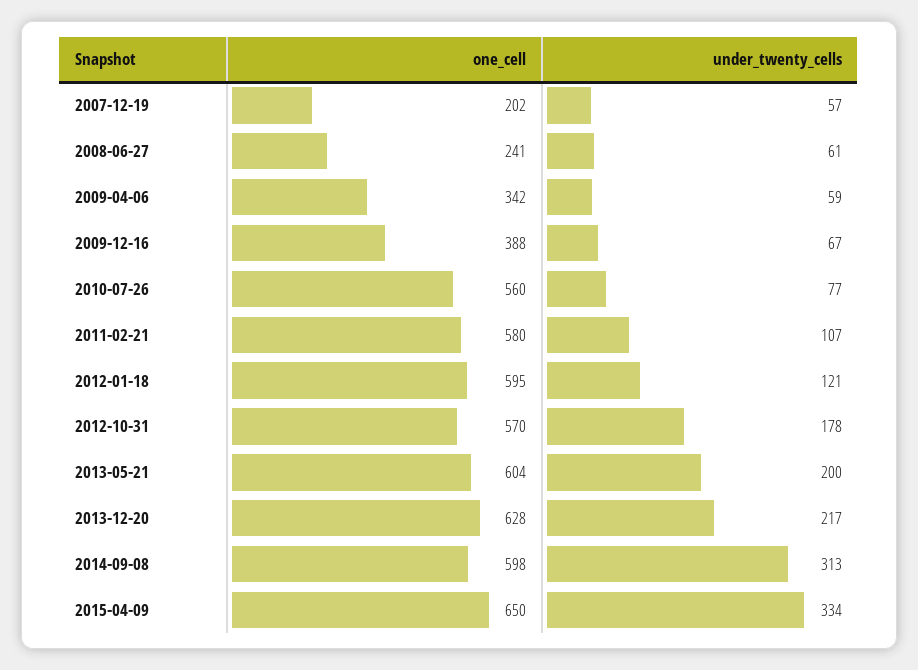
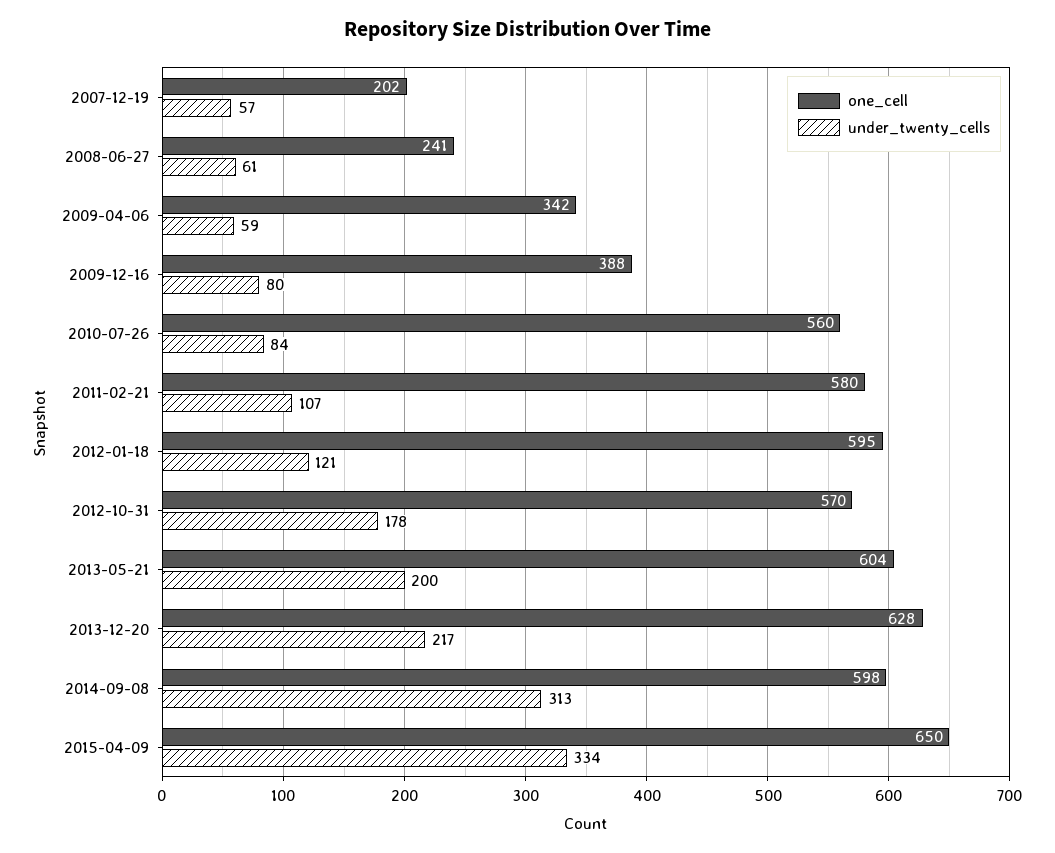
  {
    "one_cell": {
      "2007-12-19": 202,
      "2008-06-27": 241,
      "2009-04-06": 342,
      "2009-12-16": 388,
      "2010-07-26": 560,
      "2011-02-21": 580,
      "2012-01-18": 595,
      "2012-10-31": 570,
      "2013-05-21": 604,
      "2013-12-20": 628,
      "2014-09-08": 598,
      "2015-04-09": 650
    },
    "under_twenty_cells": {
      "2007-12-19": 57,
      "2008-06-27": 61,
      "2009-04-06": 59,
-     "2009-12-16": 67,
+     "2009-12-16": 80,
-     "2010-07-26": 77,
+     "2010-07-26": 84,
      "2011-02-21": 107,
      "2012-01-18": 121,
      "2012-10-31": 178,
      "2013-05-21": 200,
      "2013-12-20": 217,
      "2014-09-08": 313,
      "2015-04-09": 334
    }
  }

